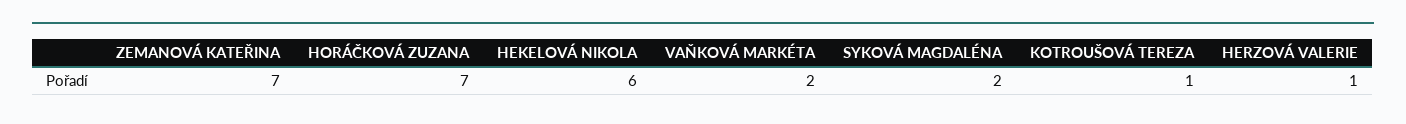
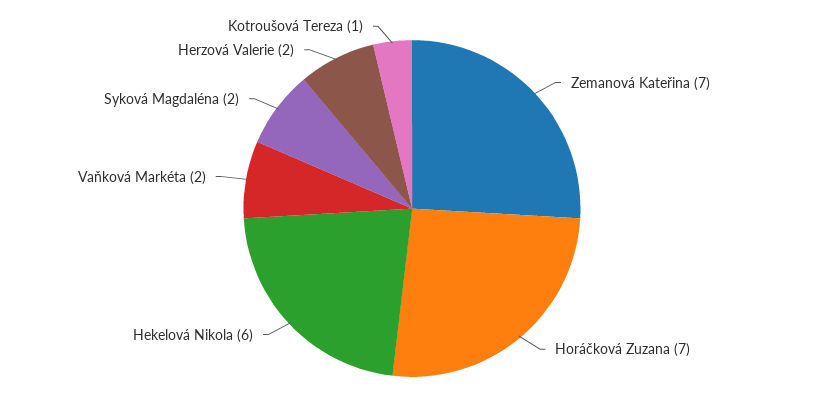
  {
    "ZEMANOVÁ KATEŘINA": 7,
    "HORÁČKOVÁ ZUZANA": 7,
    "HEKELOVÁ NIKOLA": 6,
    "VAŇKOVÁ MARKÉTA": 2,
    "SYKOVÁ MAGDALÉNA": 2,
    "KOTROUŠOVÁ TEREZA": 1,
-   "HERZOVÁ VALERIE": 1
+   "HERZOVÁ VALERIE": 2
  }

